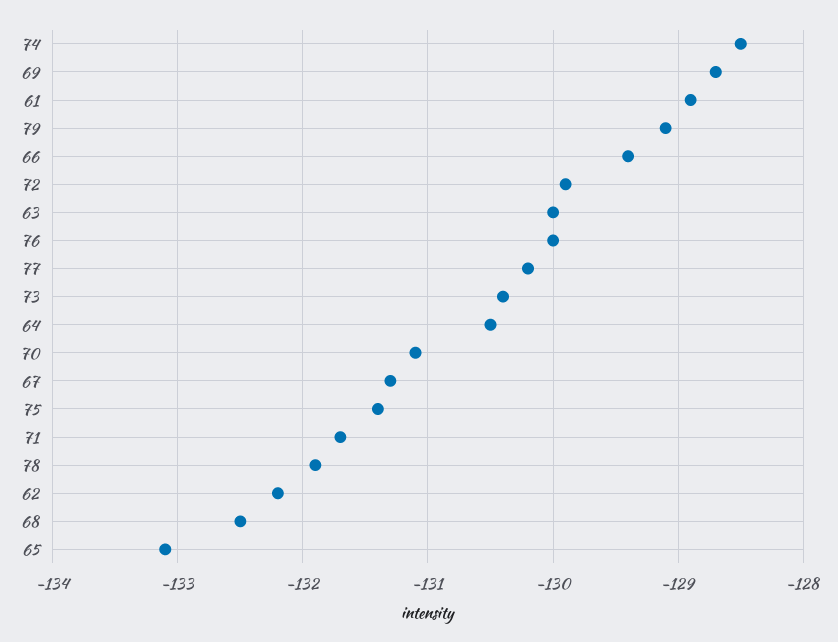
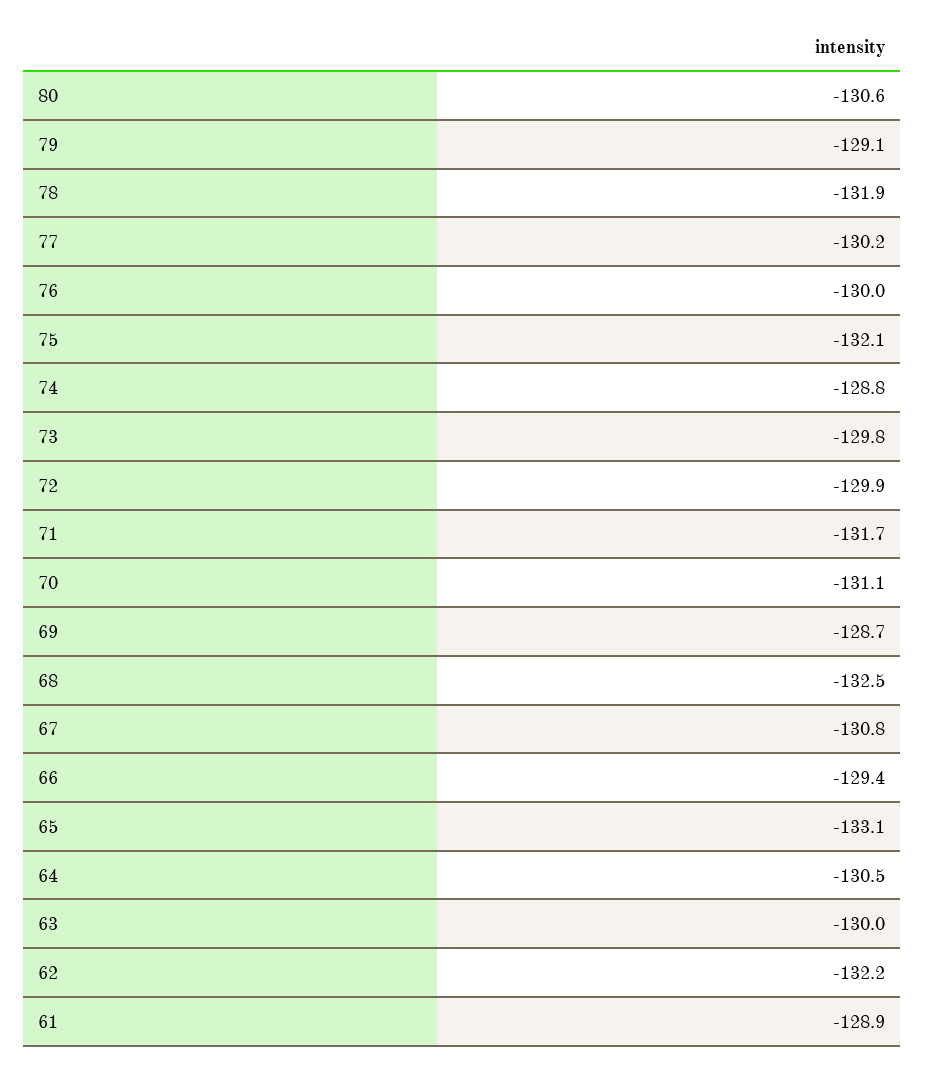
  {
-   "74": -128.5,
+   "74": -128.8,
    "69": -128.7,
    "61": -128.9,
    "79": -129.1,
    "66": -129.4,
    "72": -129.9,
    "63": -130,
    "76": -130,
    "77": -130.2,
-   "73": -130.4,
+   "73": -129.8,
    "64": -130.5,
    "70": -131.1,
-   "67": -131.3,
+   "67": -130.8,
-   "75": -131.4,
+   "75": -132.1,
    "71": -131.7,
    "78": -131.9,
    "62": -132.2,
    "68": -132.5,
-   "65": -133.1
+   "65": -133.1,
+   "80": -130.6
  }

